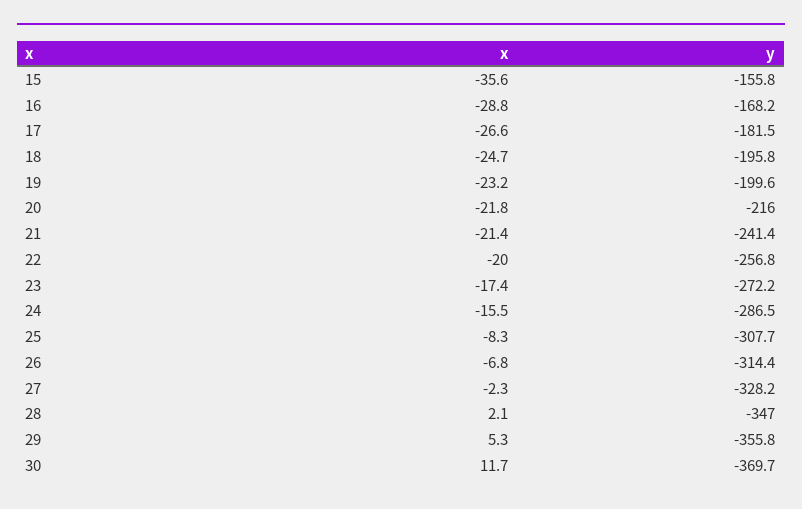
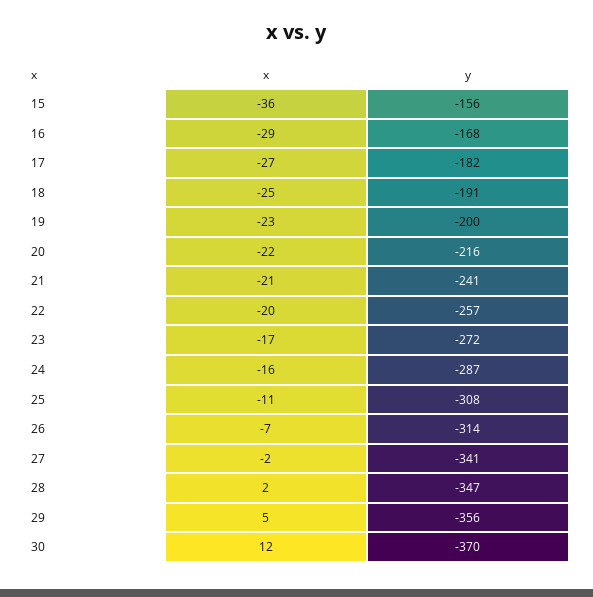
  {
    "x": {
      "15": -35.6,
      "16": -28.8,
      "17": -26.6,
      "18": -24.7,
      "19": -23.2,
      "20": -21.8,
      "21": -21.4,
      "22": -20,
      "23": -17.4,
      "24": -15.5,
-     "25": -8.3,
+     "25": -11,
      "26": -6.8,
      "27": -2.3,
      "28": 2.1,
      "29": 5.3,
      "30": 11.7
    },
    "y": {
      "15": -155.8,
      "16": -168.2,
      "17": -181.5,
-     "18": -195.8,
+     "18": -191,
      "19": -199.6,
      "20": -216,
      "21": -241.4,
      "22": -256.8,
      "23": -272.2,
      "24": -286.5,
      "25": -307.7,
      "26": -314.4,
-     "27": -328.2,
+     "27": -341,
      "28": -347,
      "29": -355.8,
      "30": -369.7
    }
  }

